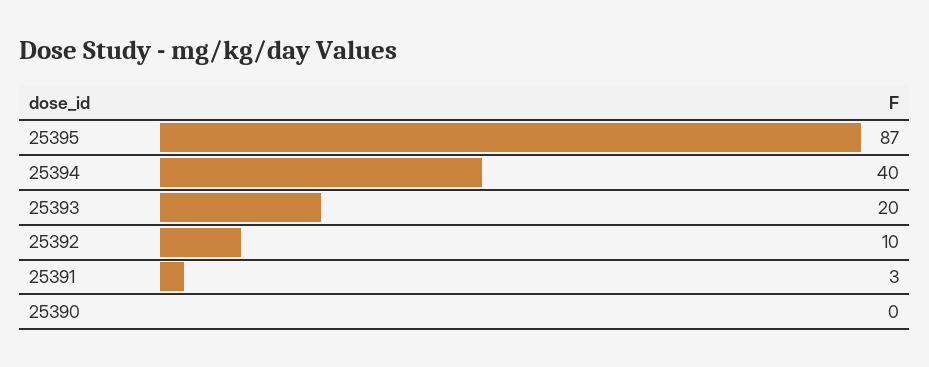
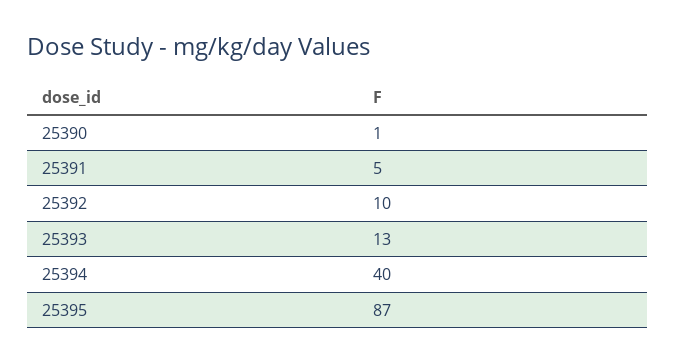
  {
    "25395": 87,
    "25394": 40,
-   "25393": 20,
+   "25393": 13,
    "25392": 10,
-   "25391": 3,
+   "25391": 5,
-   "25390": 0
+   "25390": 1
  }

